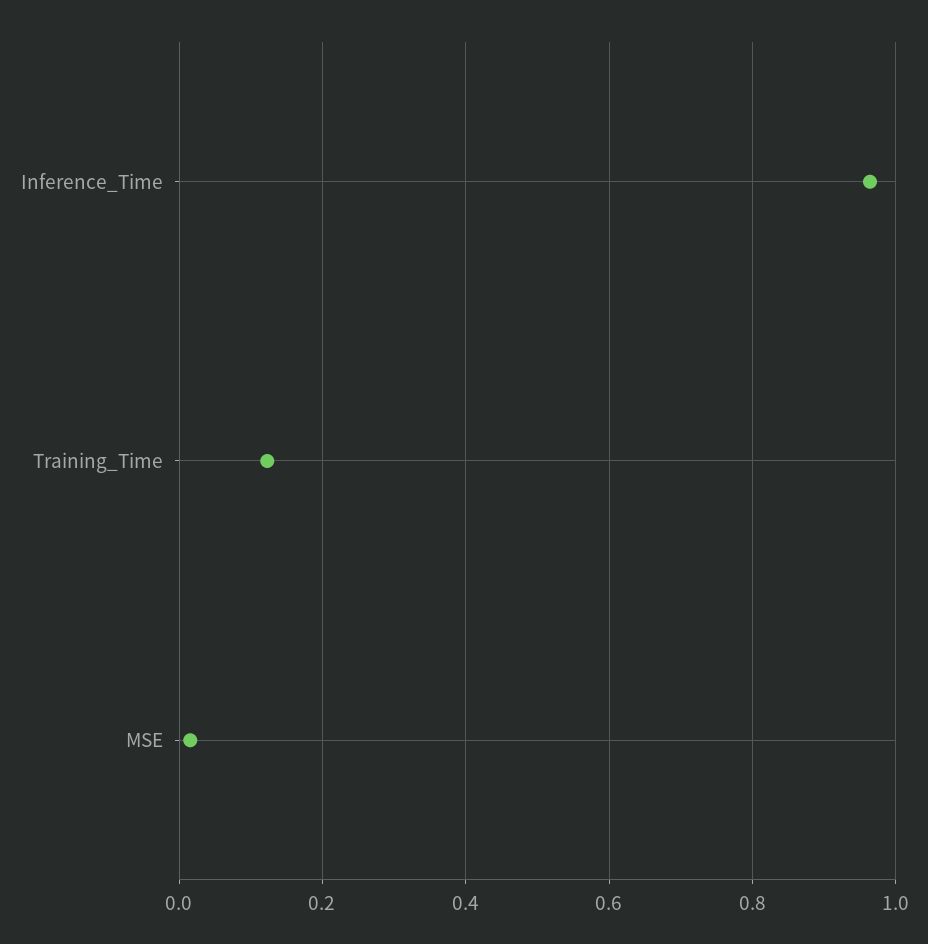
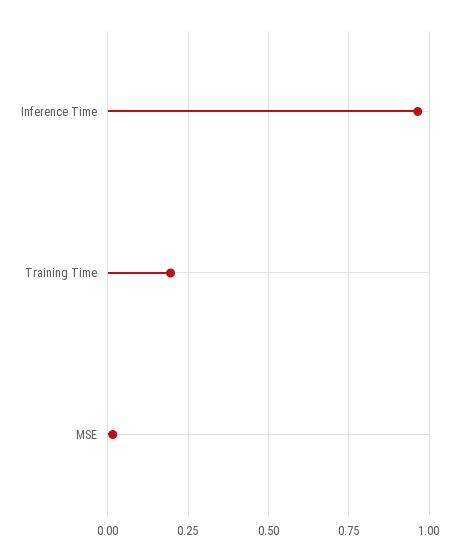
  {
    "Inference_Time": 0.96,
-   "Training_Time": 0.12,
+   "Training_Time": 0.2,
    "MSE": 0.02
  }

